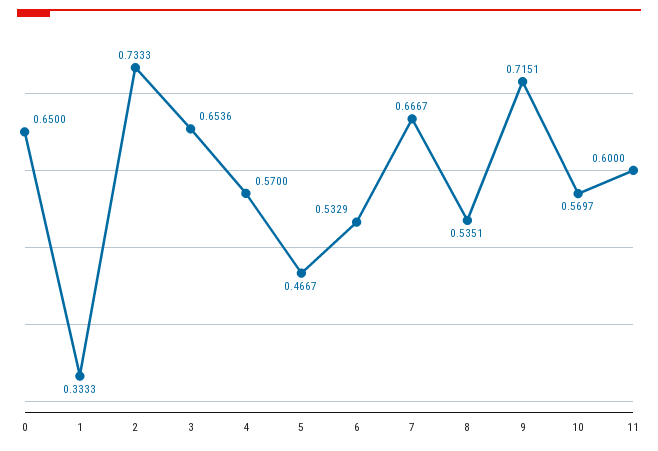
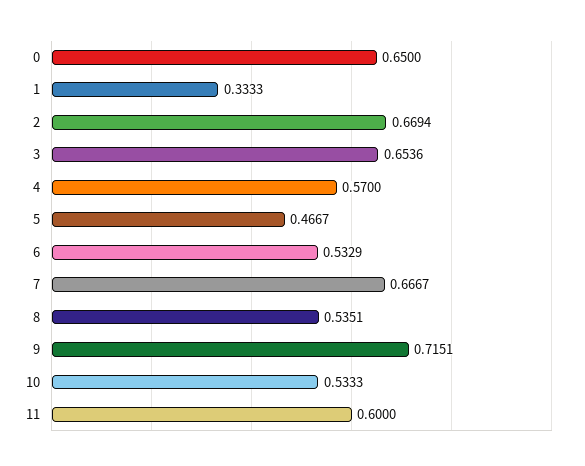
  {
    "0": 0.65,
    "1": 0.3333,
-   "2": 0.7333,
+   "2": 0.6694,
    "3": 0.6536,
    "4": 0.57,
    "5": 0.4667,
    "6": 0.5329,
    "7": 0.6667,
    "8": 0.5351,
    "9": 0.7151,
-   "10": 0.5697,
+   "10": 0.5333,
    "11": 0.6
  }

